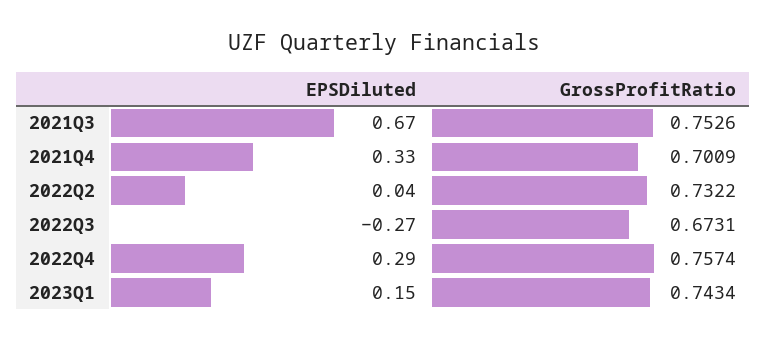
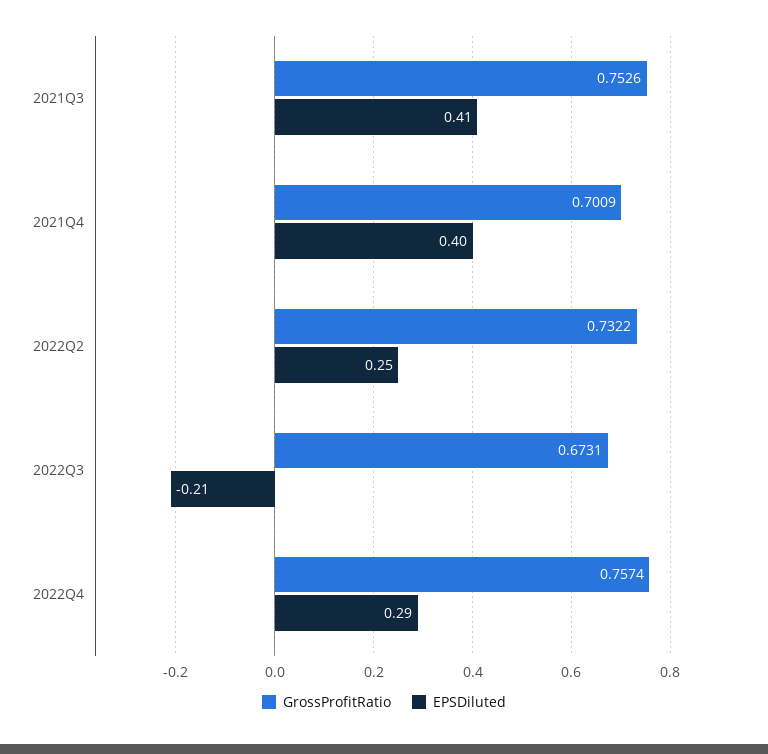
  {
    "EPSDiluted": {
-     "2021Q3": 0.67,
+     "2021Q3": 0.41,
-     "2021Q4": 0.33,
+     "2021Q4": 0.4,
-     "2022Q2": 0.04,
+     "2022Q2": 0.25,
-     "2022Q3": -0.27,
+     "2022Q3": -0.21,
-     "2022Q4": 0.29,
+     "2022Q4": 0.29
-     "2023Q1": 0.15
    },
    "GrossProfitRatio": {
      "2021Q3": 0.7526,
      "2021Q4": 0.7009,
      "2022Q2": 0.7322,
      "2022Q3": 0.6731,
-     "2022Q4": 0.7574,
+     "2022Q4": 0.7574
-     "2023Q1": 0.7434
    }
  }

